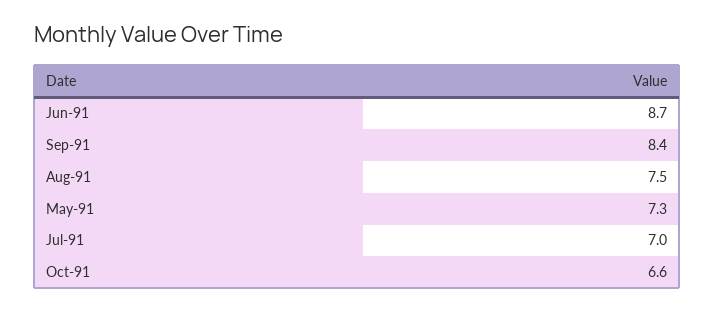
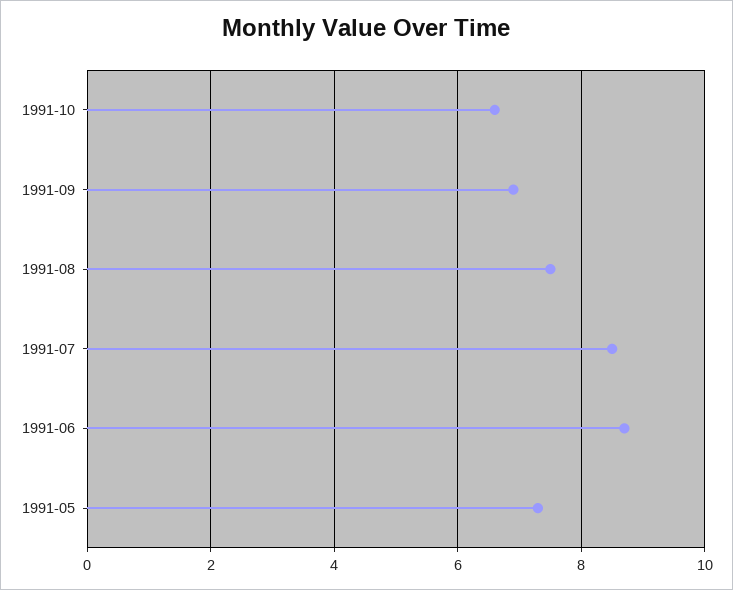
  {
    "Jun-91": 8.7,
-   "Sep-91": 8.4,
+   "Sep-91": 7,
    "Aug-91": 7.5,
    "May-91": 7.3,
-   "Jul-91": 7,
+   "Jul-91": 8.5,
    "Oct-91": 6.6
  }

